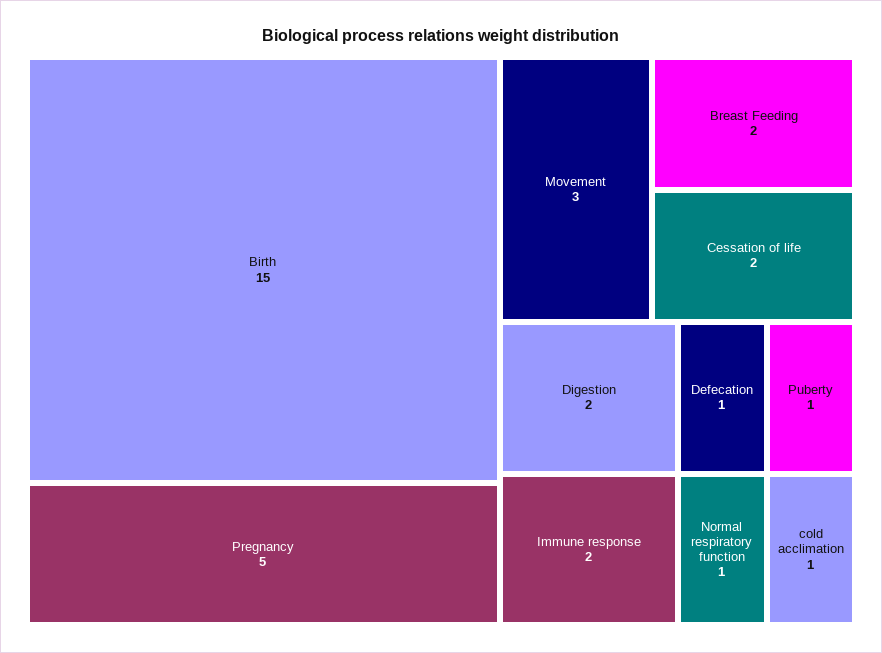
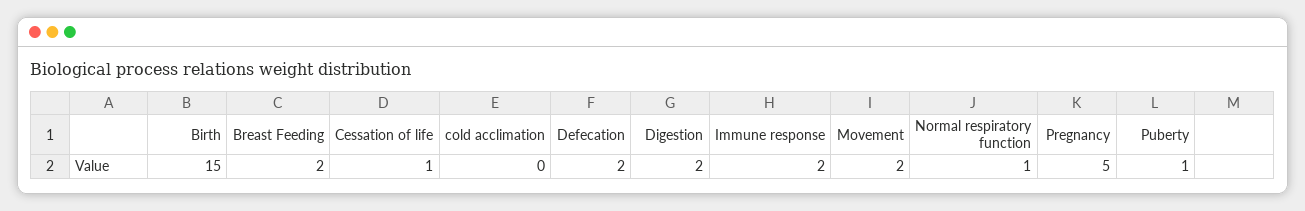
  {
    "Birth": 15,
    "Pregnancy": 5,
-   "Movement": 3,
+   "Movement": 2,
    "Breast Feeding": 2,
-   "Cessation of life": 2,
+   "Cessation of life": 1,
    "Digestion": 2,
    "Immune response": 2,
-   "Defecation": 1,
+   "Defecation": 2,
    "Puberty": 1,
    "Normal respiratory function": 1,
-   "cold acclimation": 1
+   "cold acclimation": 0
  }

